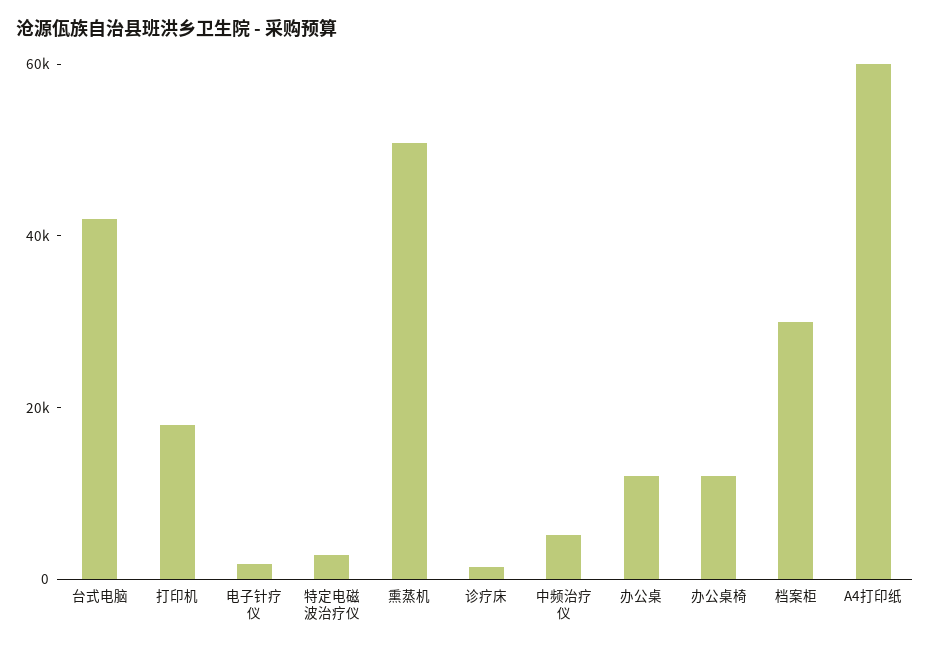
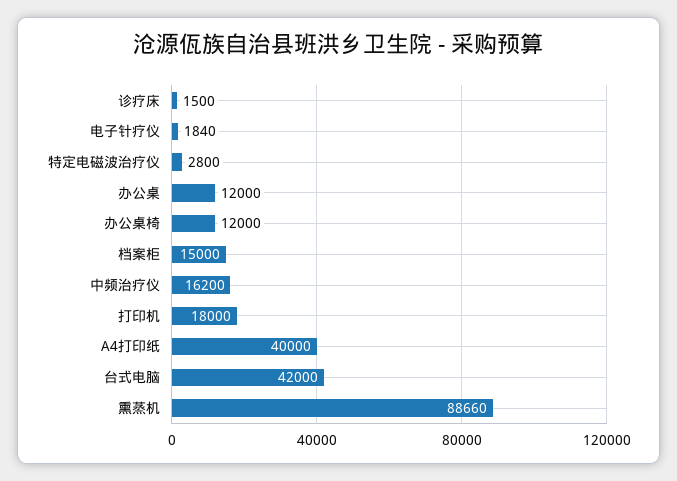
  {
    "台式电脑": 42000,
    "打印机": 18000,
    "电子针疗仪": 1840,
    "特定电磁波治疗仪": 2800,
-   "熏蒸机": 50000,
+   "熏蒸机": 88660,
    "诊疗床": 1500,
-   "中频治疗仪": 5000,
+   "中频治疗仪": 16200,
    "办公桌": 12000,
    "办公桌椅": 12000,
-   "档案柜": 30000,
+   "档案柜": 15000,
-   "A4打印纸": 60000
+   "A4打印纸": 40000
  }

